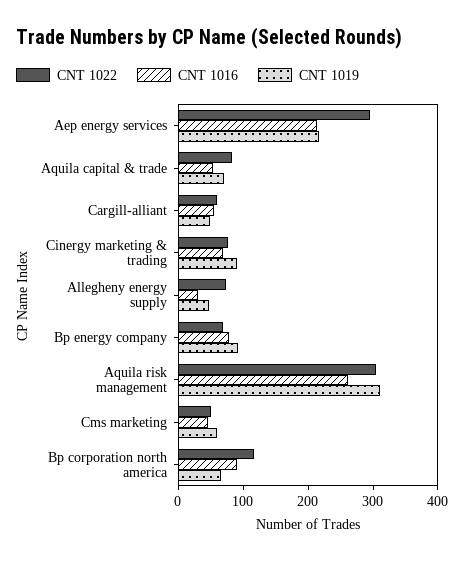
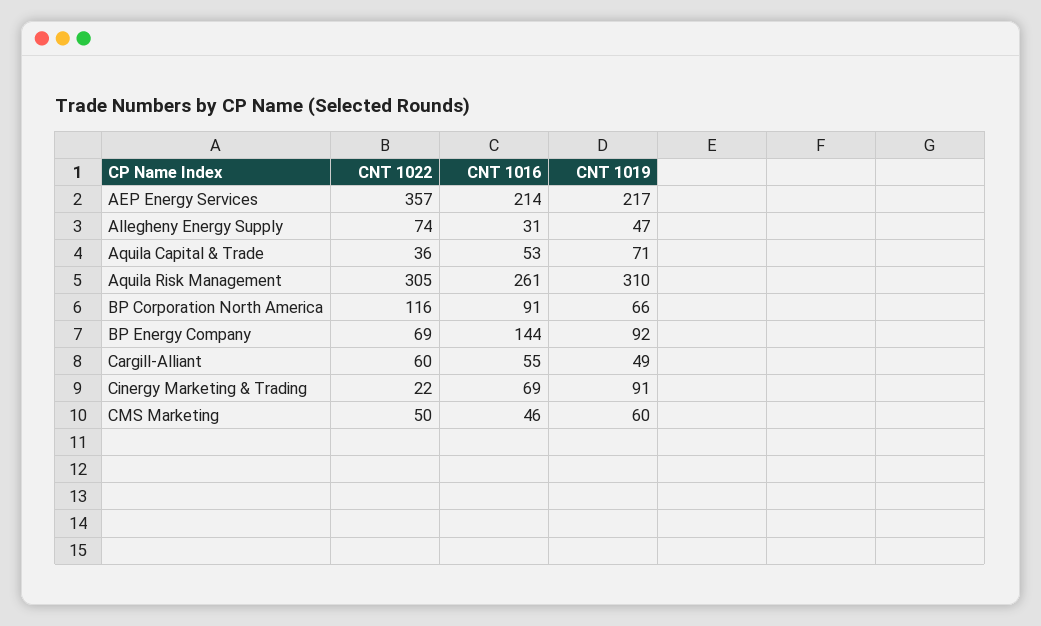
  {
    "CNT 1022": {
-     "Aep energy services": 300,
+     "Aep energy services": 357,
-     "Aquila capital & trade": 80,
+     "Aquila capital & trade": 36,
      "Cargill-alliant": 60,
-     "Cinergy marketing & trading": 80,
+     "Cinergy marketing & trading": 22,
      "Allegheny energy supply": 74,
      "Bp energy company": 69,
      "Aquila risk management": 305,
      "Cms marketing": 50,
      "Bp corporation north america": 116
    },
    "CNT 1016": {
      "Aep energy services": 214,
      "Aquila capital & trade": 53,
      "Cargill-alliant": 55,
      "Cinergy marketing & trading": 69,
      "Allegheny energy supply": 31,
-     "Bp energy company": 80,
+     "Bp energy company": 144,
      "Aquila risk management": 261,
      "Cms marketing": 46,
      "Bp corporation north america": 91
    },
    "CNT 1019": {
      "Aep energy services": 217,
      "Aquila capital & trade": 71,
      "Cargill-alliant": 49,
      "Cinergy marketing & trading": 91,
      "Allegheny energy supply": 47,
      "Bp energy company": 92,
      "Aquila risk management": 310,
      "Cms marketing": 60,
      "Bp corporation north america": 66
    }
  }

